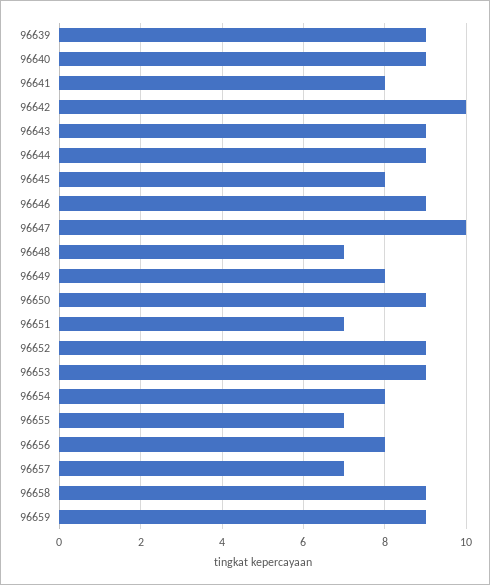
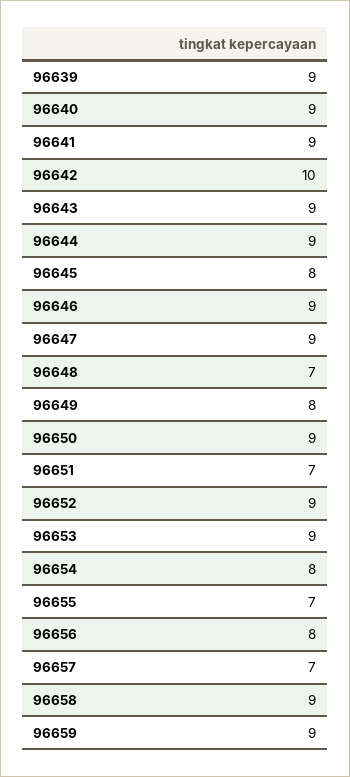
  {
    "96639": 9,
    "96640": 9,
-   "96641": 8,
+   "96641": 9,
    "96642": 10,
    "96643": 9,
    "96644": 9,
    "96645": 8,
    "96646": 9,
-   "96647": 10,
+   "96647": 9,
    "96648": 7,
    "96649": 8,
    "96650": 9,
    "96651": 7,
    "96652": 9,
    "96653": 9,
    "96654": 8,
    "96655": 7,
    "96656": 8,
    "96657": 7,
    "96658": 9,
    "96659": 9
  }

